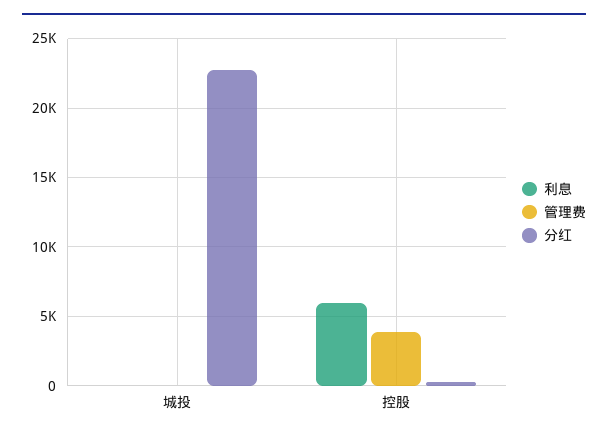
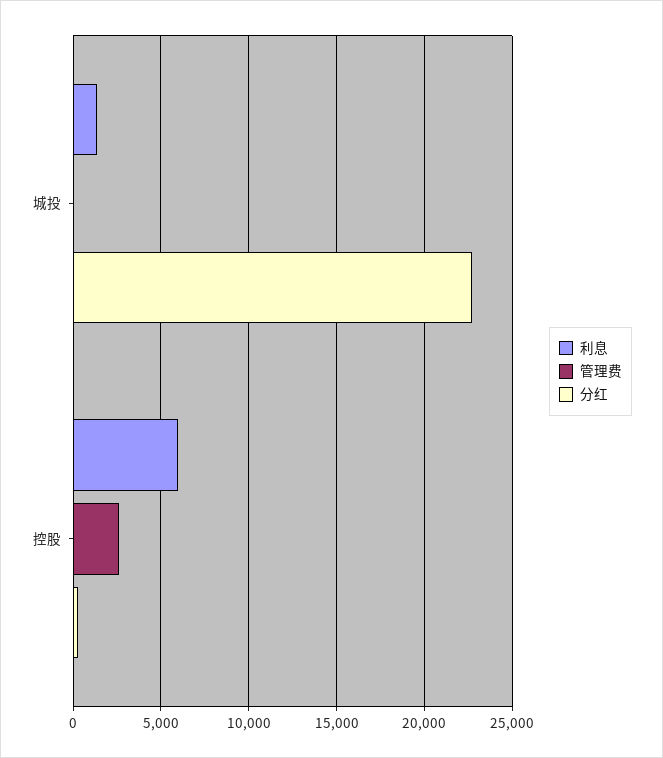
  {
    "利息": {
-     "城投": 0,
+     "城投": 1500,
      "控股": 6000
    },
    "管理费": {
      "城投": 0,
-     "控股": 4000
+     "控股": 2500
    },
    "分红": {
      "城投": 22500,
      "控股": 500
    }
  }

